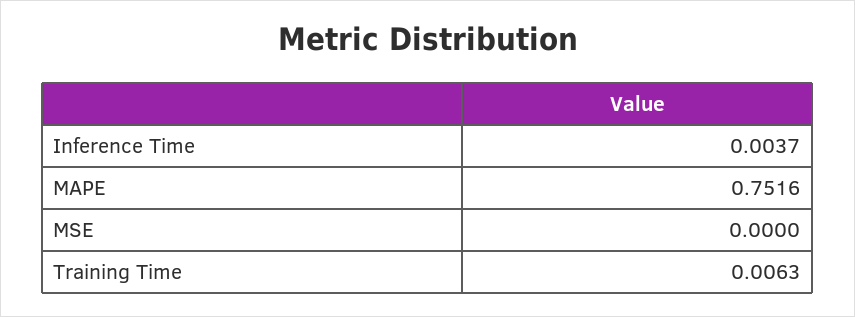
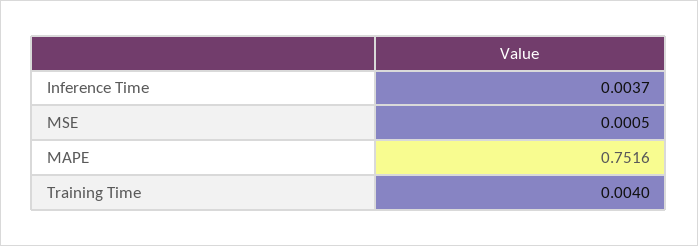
  {
    "Inference Time": 0.0037,
    "MAPE": 0.7516,
-   "MSE": 0,
+   "MSE": 0.0005,
-   "Training Time": 0.0063
+   "Training Time": 0.004
  }

